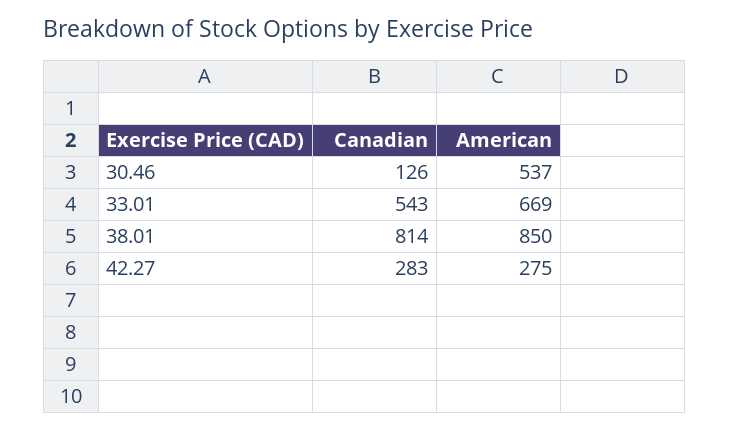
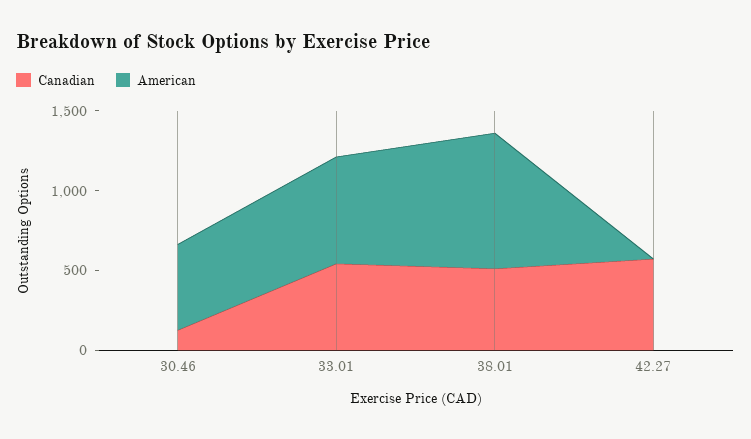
  {
    "Canadian": {
      "30.46": 126,
      "33.01": 543,
-     "38.01": 814,
+     "38.01": 500,
-     "42.27": 283
+     "42.27": 600
    },
    "American": {
      "30.46": 537,
      "33.01": 669,
      "38.01": 850,
-     "42.27": 275
+     "42.27": 0
    }
  }

